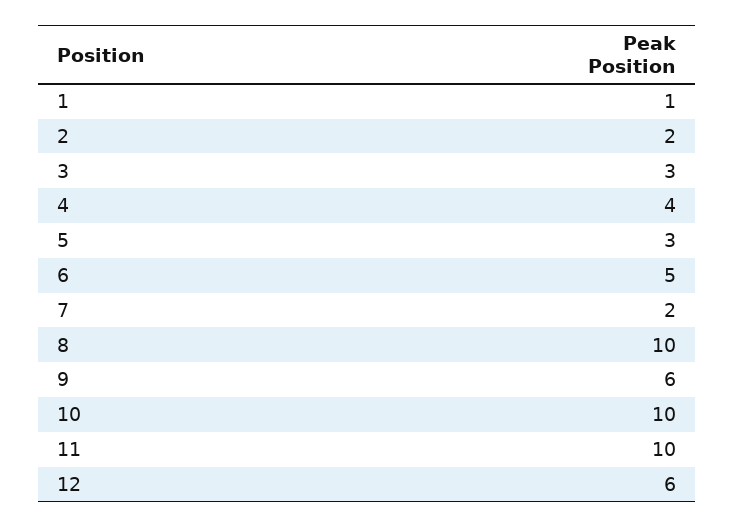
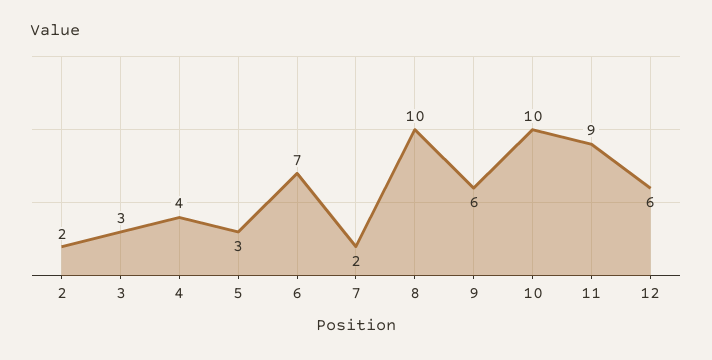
  {
-   "1": 1,
    "2": 2,
    "3": 3,
    "4": 4,
    "5": 3,
-   "6": 5,
+   "6": 7,
    "7": 2,
    "8": 10,
    "9": 6,
    "10": 10,
-   "11": 10,
+   "11": 9,
    "12": 6
  }

